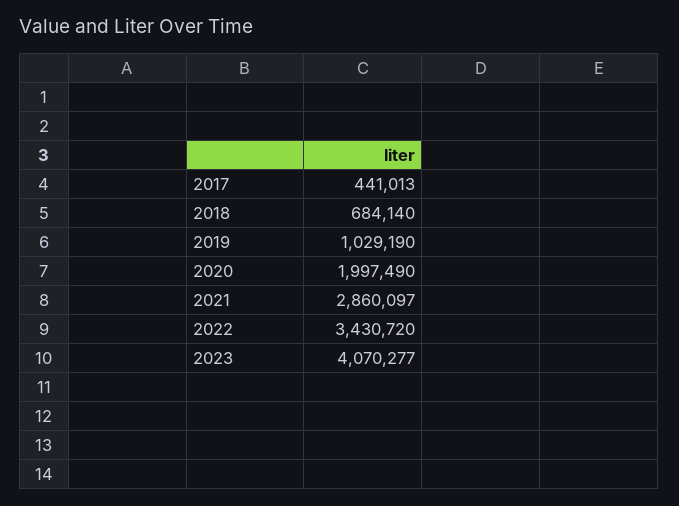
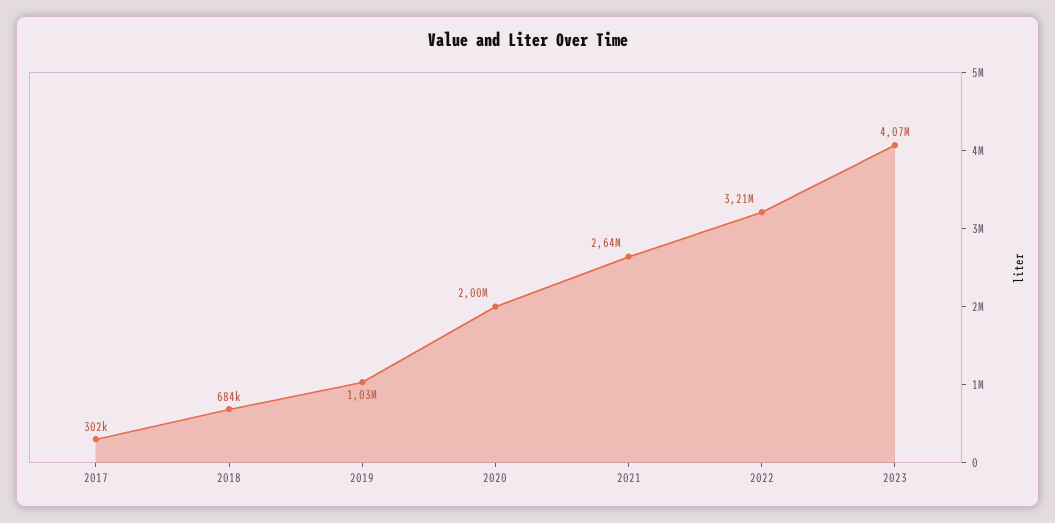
  {
-   "2017": 441013,
+   "2017": 302000,
    "2018": 684140,
    "2019": 1029190,
    "2020": 1997490,
-   "2021": 2860097,
+   "2021": 2640000,
-   "2022": 3430720,
+   "2022": 3210000,
    "2023": 4070277
  }

